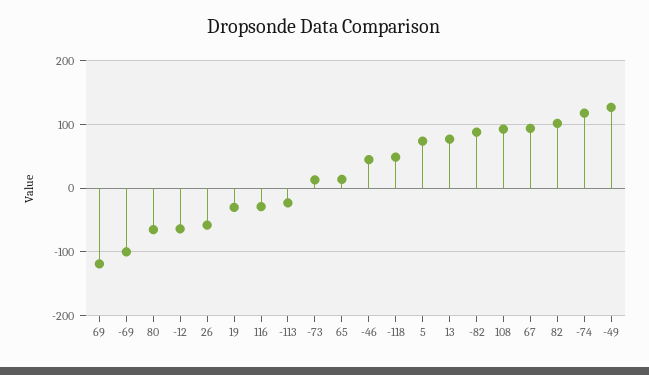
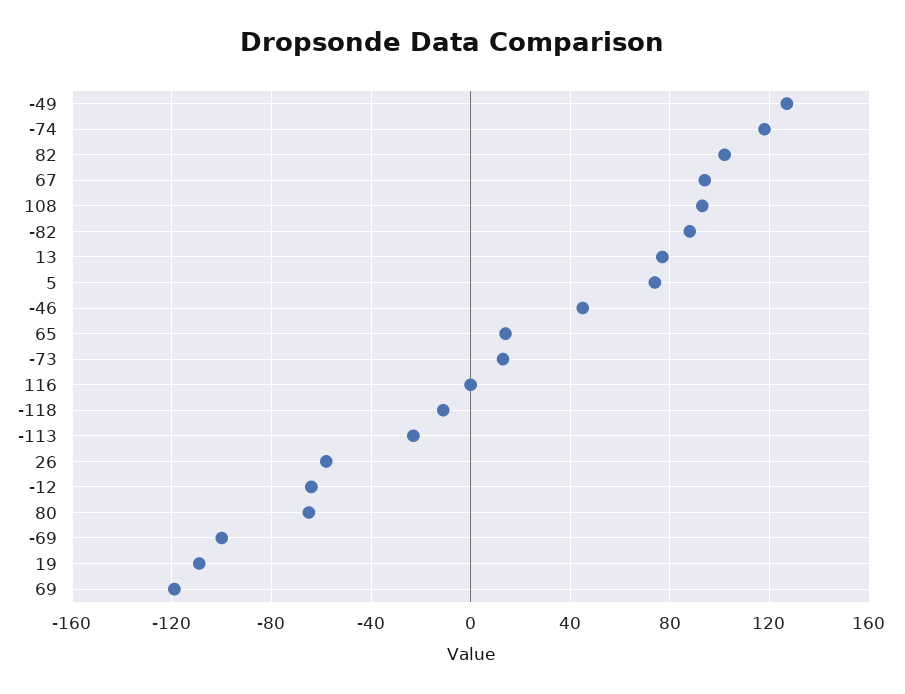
  {
    "69": -120,
    "-69": -100,
    "80": -65,
    "-12": -65,
    "26": -60,
-   "19": -30,
+   "19": -110,
-   "116": -30,
+   "116": 0,
    "-113": -25,
    "-73": 15,
    "65": 15,
    "-46": 45,
-   "-118": 50,
+   "-118": -10,
    "5": 75,
    "13": 75,
    "-82": 90,
    "108": 95,
    "67": 95,
    "82": 100,
    "-74": 120,
    "-49": 125
  }

